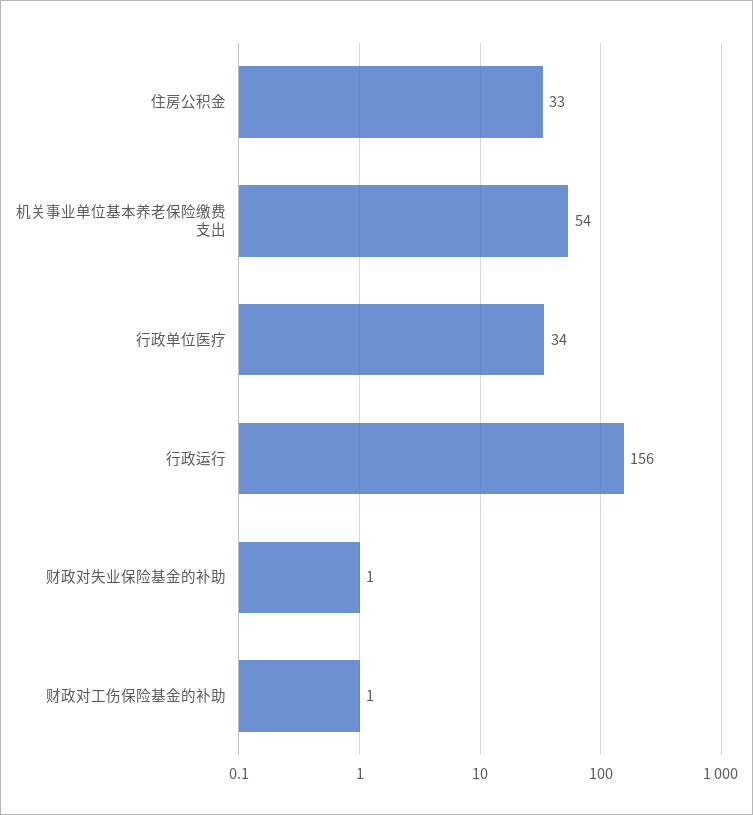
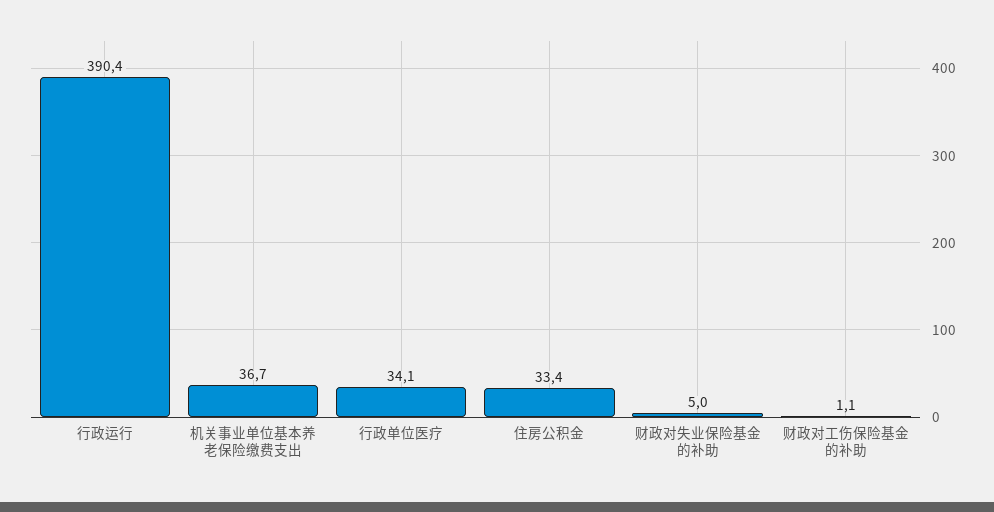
  {
    "住房公积金": 33.4,
-   "机关事业单位基本养老保险缴费支出": 54,
+   "机关事业单位基本养老保险缴费支出": 36.7,
    "行政单位医疗": 34.1,
-   "行政运行": 156,
+   "行政运行": 390.4,
-   "财政对失业保险基金的补助": 1,
+   "财政对失业保险基金的补助": 5,
    "财政对工伤保险基金的补助": 1.1
  }

